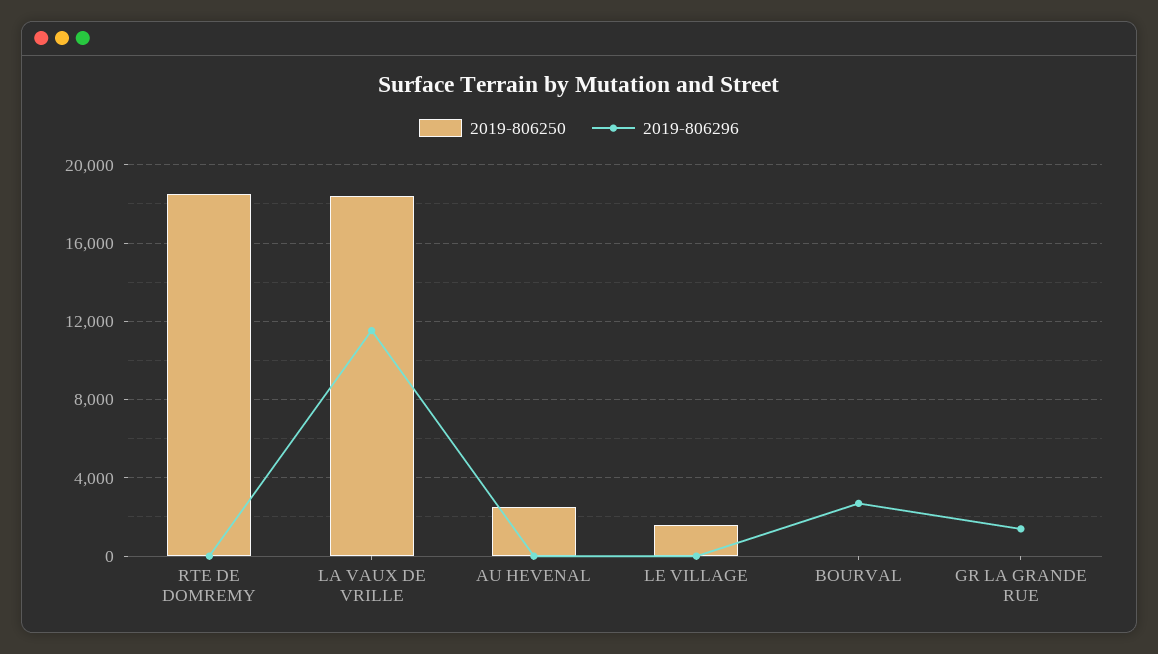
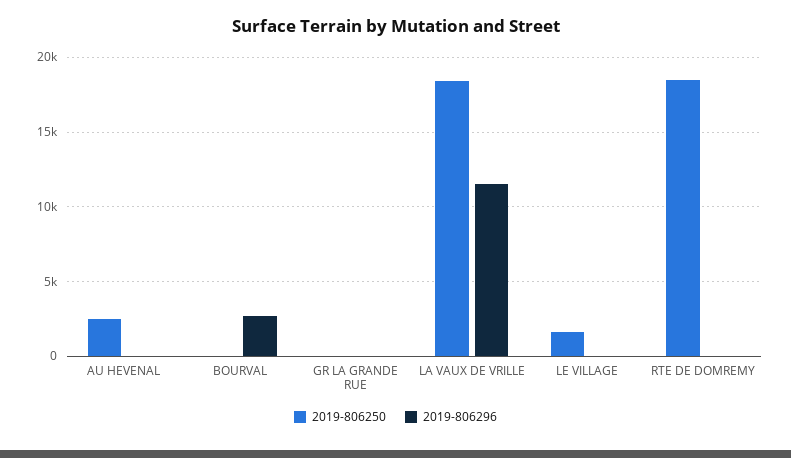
  {
    "2019-806250": {
      "RTE DE DOMREMY": 18500,
      "LA VAUX DE VRILLE": 18500,
      "AU HEVENAL": 2500,
      "LE VILLAGE": 1500,
      "BOURVAL": 0,
      "GR LA GRANDE RUE": 0
    },
    "2019-806296": {
      "RTE DE DOMREMY": 0,
      "LA VAUX DE VRILLE": 11500,
      "AU HEVENAL": 0,
      "LE VILLAGE": 0,
      "BOURVAL": 2500,
-     "GR LA GRANDE RUE": 1500
+     "GR LA GRANDE RUE": 0
    }
  }

